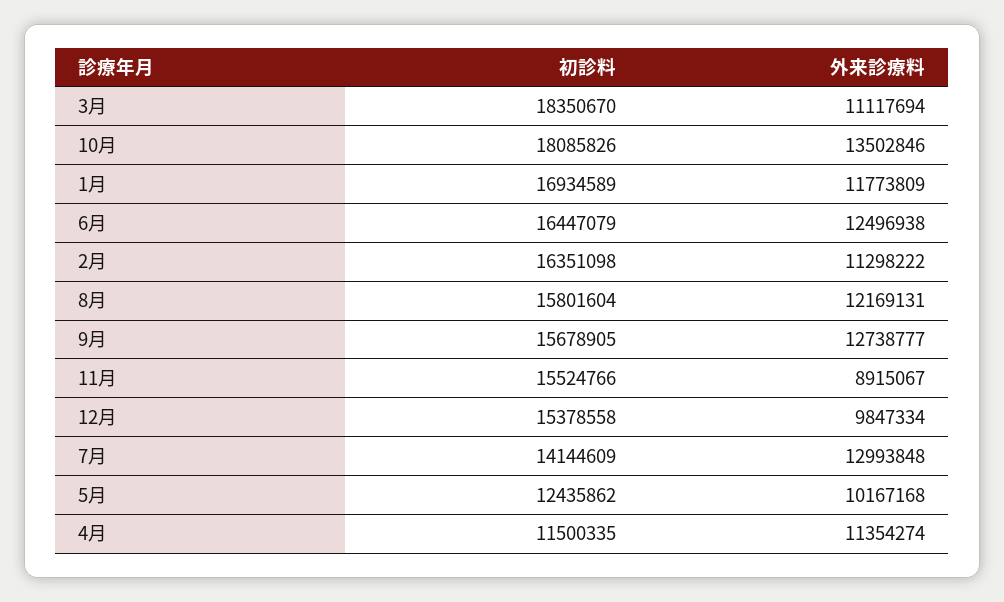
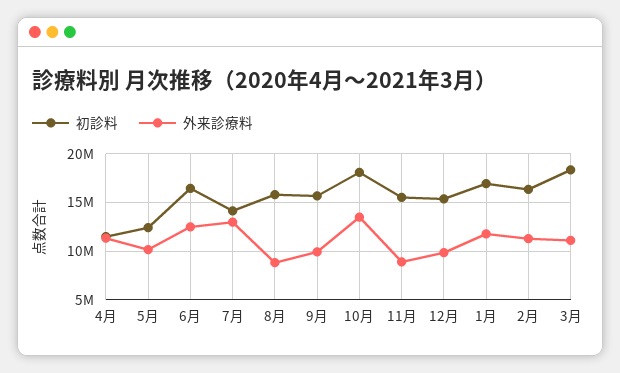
  {
    "初診料": {
      "3月": 18350670,
      "10月": 18085826,
      "1月": 16934589,
      "6月": 16447079,
      "2月": 16351098,
      "8月": 15801604,
      "9月": 15678905,
      "11月": 15524766,
      "12月": 15378558,
      "7月": 14144609,
      "5月": 12435862,
      "4月": 11500335
    },
    "外来診療料": {
      "3月": 11117694,
      "10月": 13502846,
      "1月": 11773809,
      "6月": 12496938,
      "2月": 11298222,
-     "8月": 12169131,
+     "8月": 9000000,
-     "9月": 12738777,
+     "9月": 10000000,
      "11月": 8915067,
      "12月": 9847334,
      "7月": 12993848,
      "5月": 10167168,
      "4月": 11354274
    }
  }

